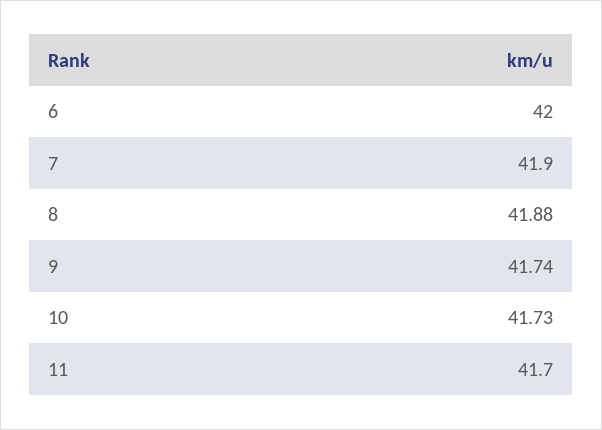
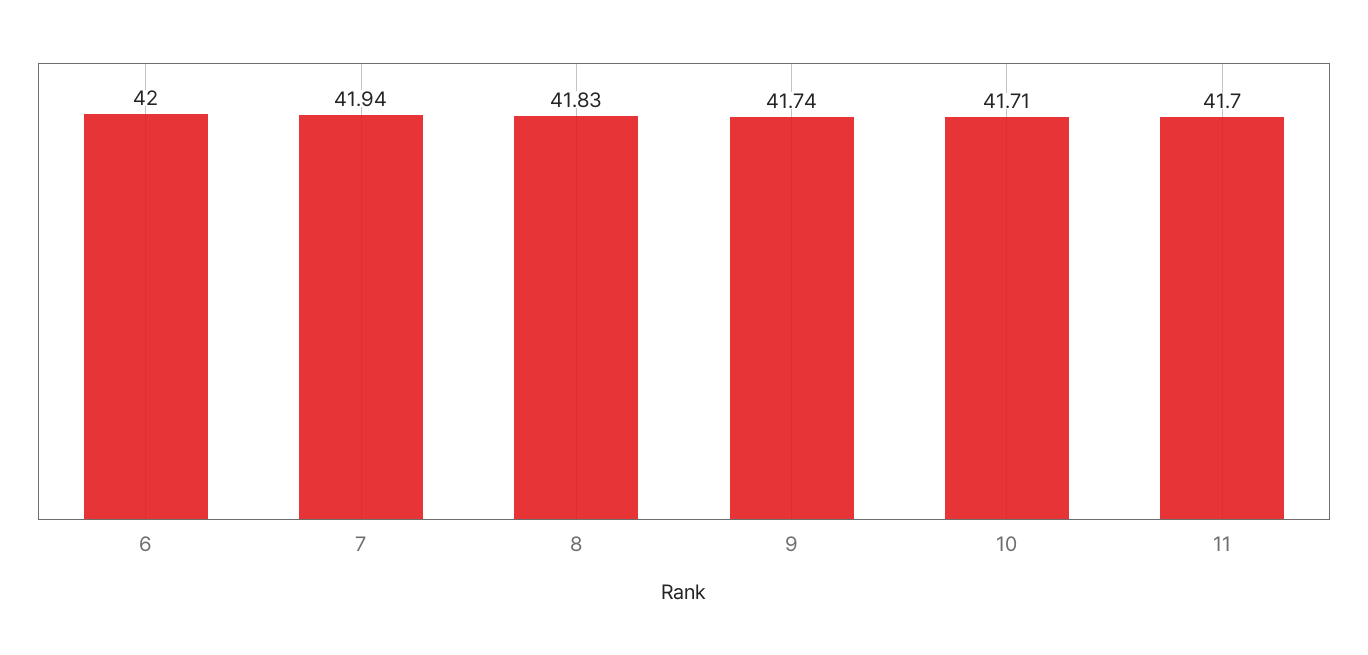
  {
    "6": 42,
-   "7": 41.9,
+   "7": 41.94,
-   "8": 41.88,
+   "8": 41.83,
    "9": 41.74,
-   "10": 41.73,
+   "10": 41.71,
    "11": 41.7
  }

